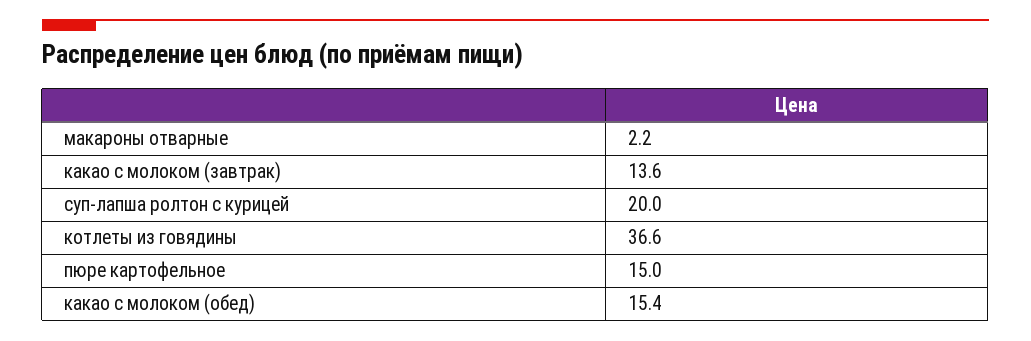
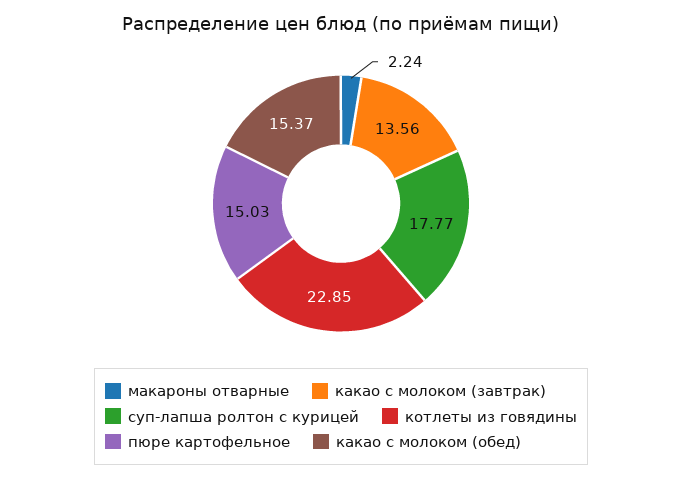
  {
    "макароны отварные": 2.24,
    "какао с молоком (завтрак)": 13.56,
-   "суп-лапша ролтон с курицей": 20,
+   "суп-лапша ролтон с курицей": 17.77,
-   "котлеты из говядины": 36.6,
+   "котлеты из говядины": 22.85,
    "пюре картофельное": 15.03,
    "какао с молоком (обед)": 15.37
  }

